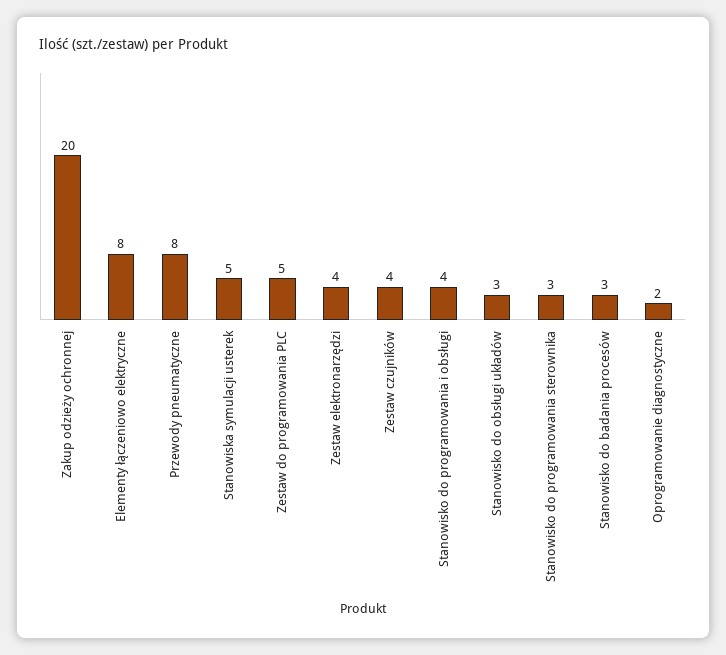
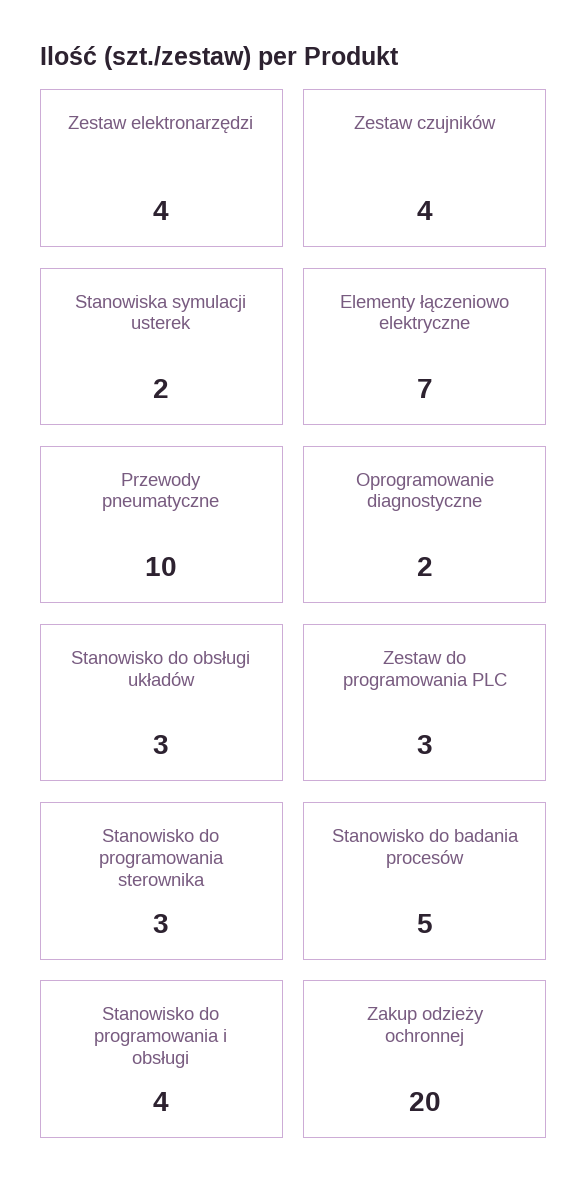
  {
    "Zakup odzieży ochronnej": 20,
-   "Elementy łączeniowo elektryczne": 8,
+   "Elementy łączeniowo elektryczne": 7,
-   "Przewody pneumatyczne": 8,
+   "Przewody pneumatyczne": 10,
-   "Stanowiska symulacji usterek": 5,
+   "Stanowiska symulacji usterek": 2,
-   "Zestaw do programowania PLC": 5,
+   "Zestaw do programowania PLC": 3,
    "Zestaw elektronarzędzi": 4,
    "Zestaw czujników": 4,
    "Stanowisko do programowania i obsługi": 4,
    "Stanowisko do obsługi układów": 3,
    "Stanowisko do programowania sterownika": 3,
-   "Stanowisko do badania procesów": 3,
+   "Stanowisko do badania procesów": 5,
    "Oprogramowanie diagnostyczne": 2
  }

